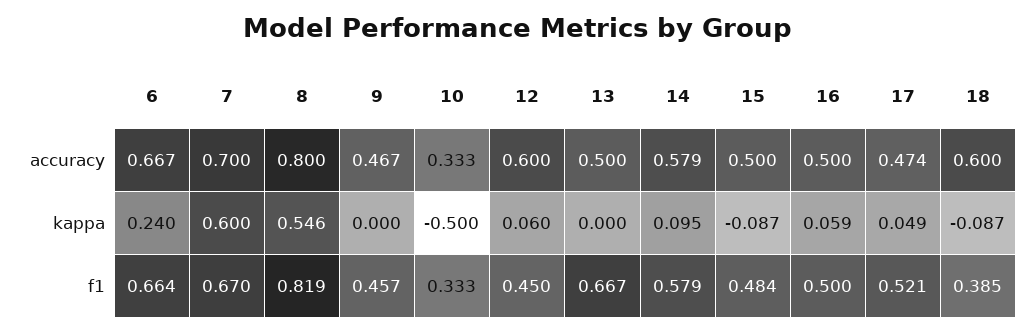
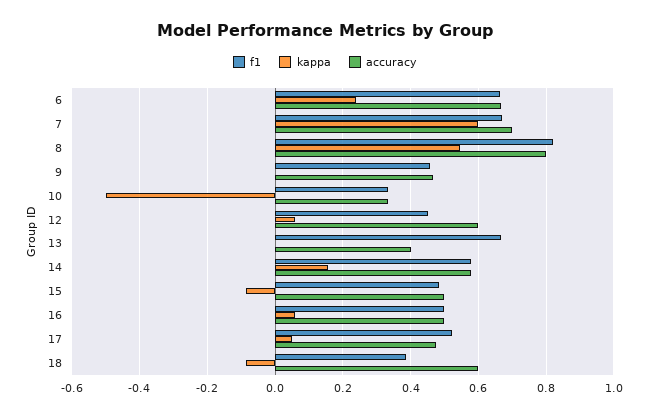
  {
    "accuracy": {
      "6": 0.667,
      "7": 0.7,
      "8": 0.8,
      "9": 0.467,
      "10": 0.333,
      "12": 0.6,
-     "13": 0.5,
+     "13": 0.4,
      "14": 0.579,
      "15": 0.5,
      "16": 0.5,
      "17": 0.474,
      "18": 0.6
    },
    "kappa": {
      "6": 0.24,
      "7": 0.6,
      "8": 0.546,
      "9": 0,
      "10": -0.5,
      "12": 0.06,
      "13": 0,
-     "14": 0.095,
+     "14": 0.16,
      "15": -0.087,
      "16": 0.059,
      "17": 0.049,
      "18": -0.087
    },
    "f1": {
      "6": 0.664,
      "7": 0.67,
      "8": 0.819,
      "9": 0.457,
      "10": 0.333,
      "12": 0.45,
      "13": 0.667,
      "14": 0.579,
      "15": 0.484,
      "16": 0.5,
      "17": 0.521,
      "18": 0.385
    }
  }

